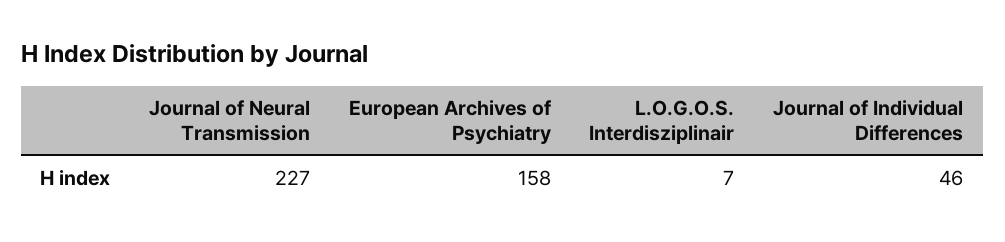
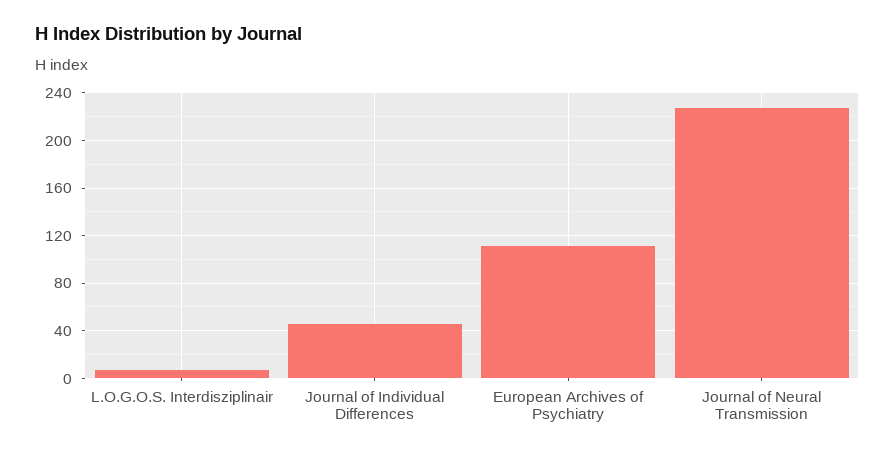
  {
    "Journal of Neural Transmission": 227,
-   "European Archives of Psychiatry": 158,
+   "European Archives of Psychiatry": 110,
    "L.O.G.O.S. Interdisziplinair": 7,
    "Journal of Individual Differences": 46
  }

